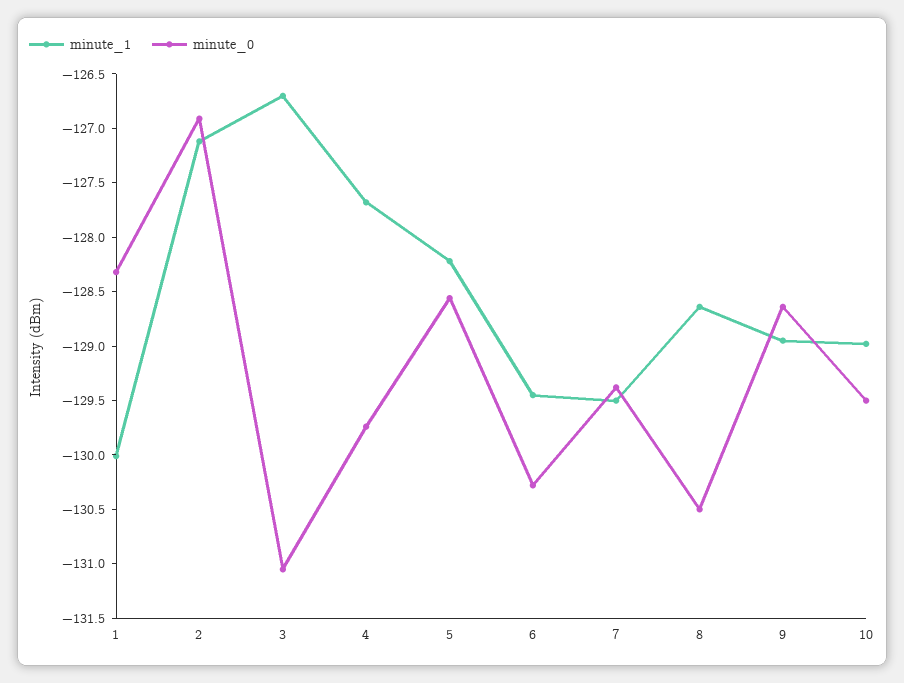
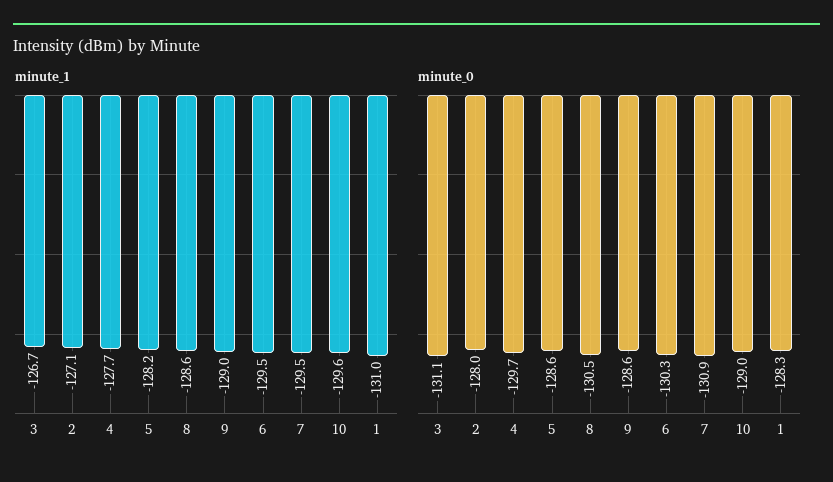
  {
    "minute_1": {
-     "1": -130,
+     "1": -131,
      "2": -127.1,
      "3": -126.7,
      "4": -127.7,
      "5": -128.2,
      "6": -129.5,
      "7": -129.5,
      "8": -128.6,
      "9": -129,
-     "10": -129
+     "10": -129.6
    },
    "minute_0": {
      "1": -128.3,
-     "2": -126.9,
+     "2": -128,
      "3": -131.1,
      "4": -129.7,
      "5": -128.6,
      "6": -130.3,
-     "7": -129.4,
+     "7": -130.9,
      "8": -130.5,
      "9": -128.6,
-     "10": -129.5
+     "10": -129
    }
  }

